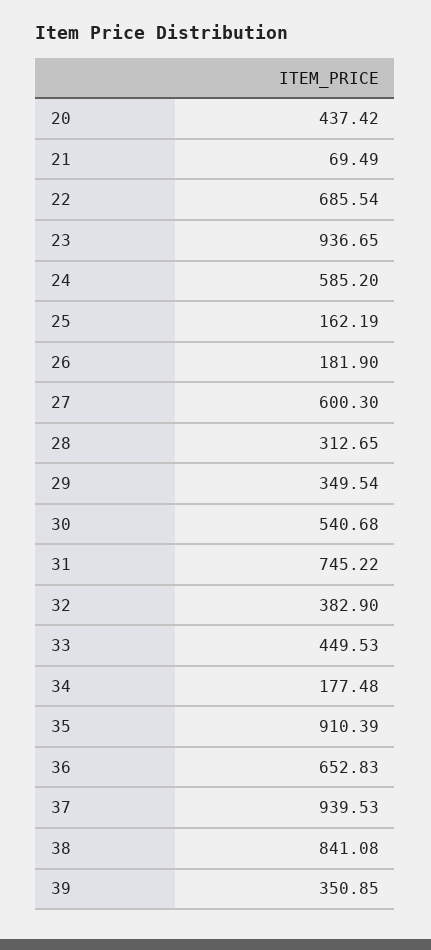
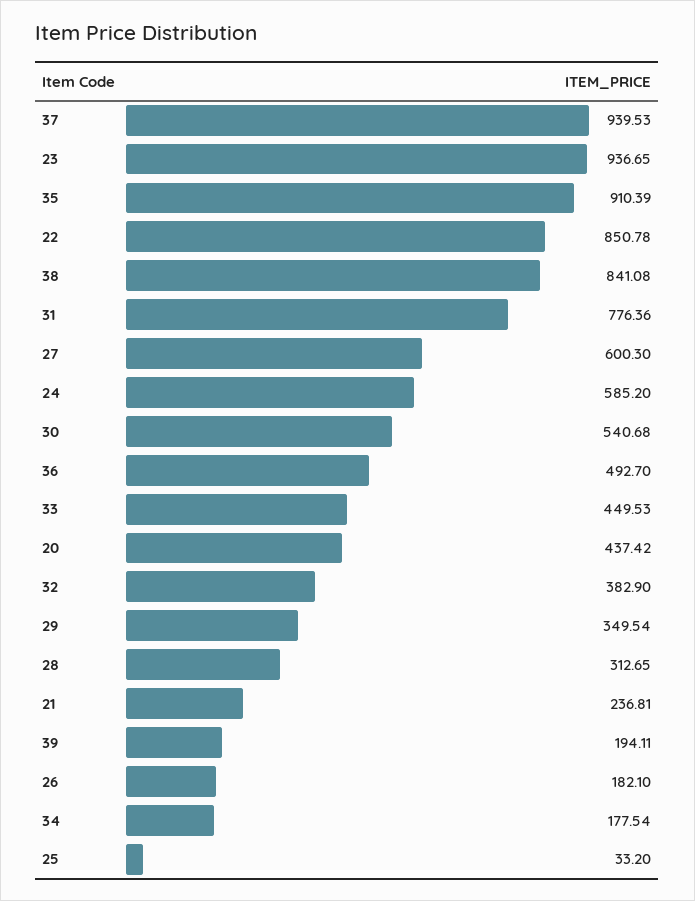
  {
    "20": 437.42,
-   "21": 69.49,
+   "21": 236.81,
-   "22": 685.54,
+   "22": 850.78,
    "23": 936.65,
    "24": 585.2,
-   "25": 162.19,
+   "25": 33.2,
-   "26": 181.9,
+   "26": 182.1,
    "27": 600.3,
    "28": 312.65,
    "29": 349.54,
    "30": 540.68,
-   "31": 745.22,
+   "31": 776.36,
    "32": 382.9,
    "33": 449.53,
-   "34": 177.48,
+   "34": 177.54,
    "35": 910.39,
-   "36": 652.83,
+   "36": 492.7,
    "37": 939.53,
    "38": 841.08,
-   "39": 350.85
+   "39": 194.11
  }

